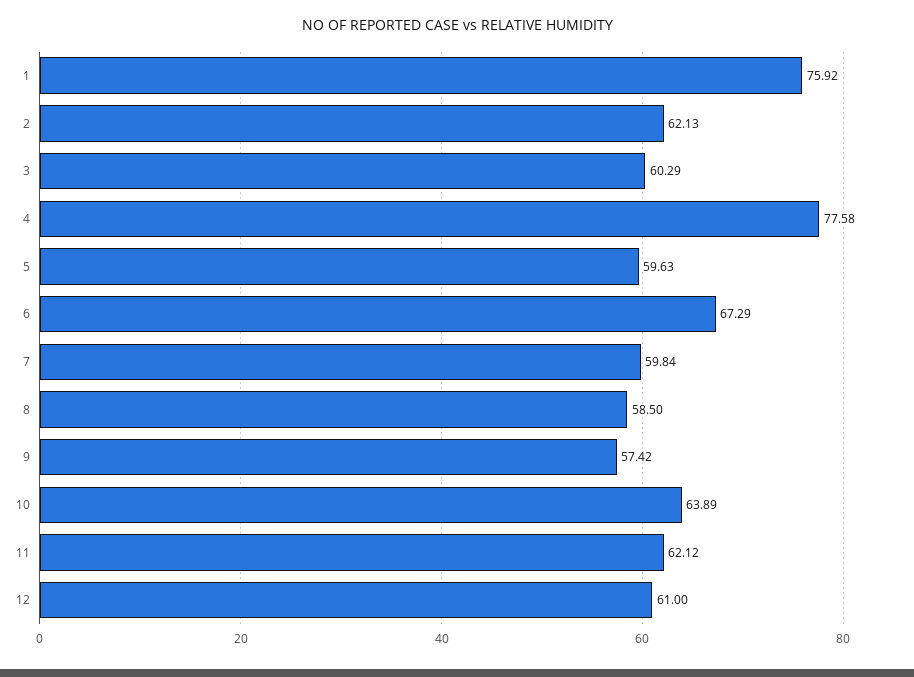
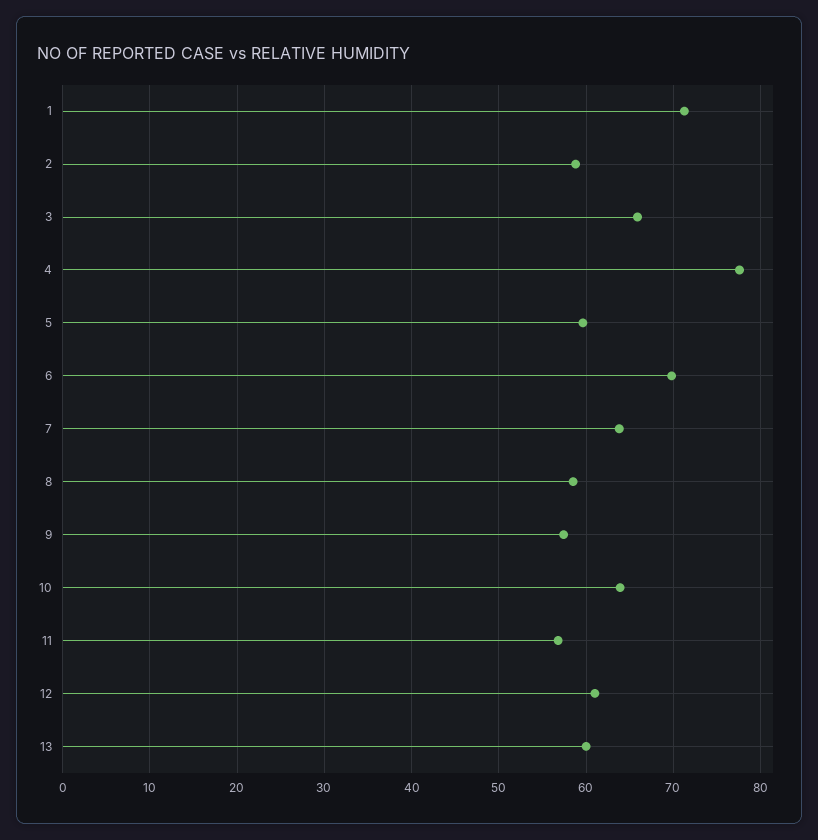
  {
-   "1": 75.92,
+   "1": 71,
-   "2": 62.13,
+   "2": 59,
-   "3": 60.29,
+   "3": 66,
    "4": 77.58,
    "5": 59.63,
-   "6": 67.29,
+   "6": 70,
-   "7": 59.84,
+   "7": 64,
    "8": 58.5,
    "9": 57.42,
    "10": 63.89,
-   "11": 62.12,
+   "11": 57,
-   "12": 61
+   "12": 61,
+   "13": 60
  }

